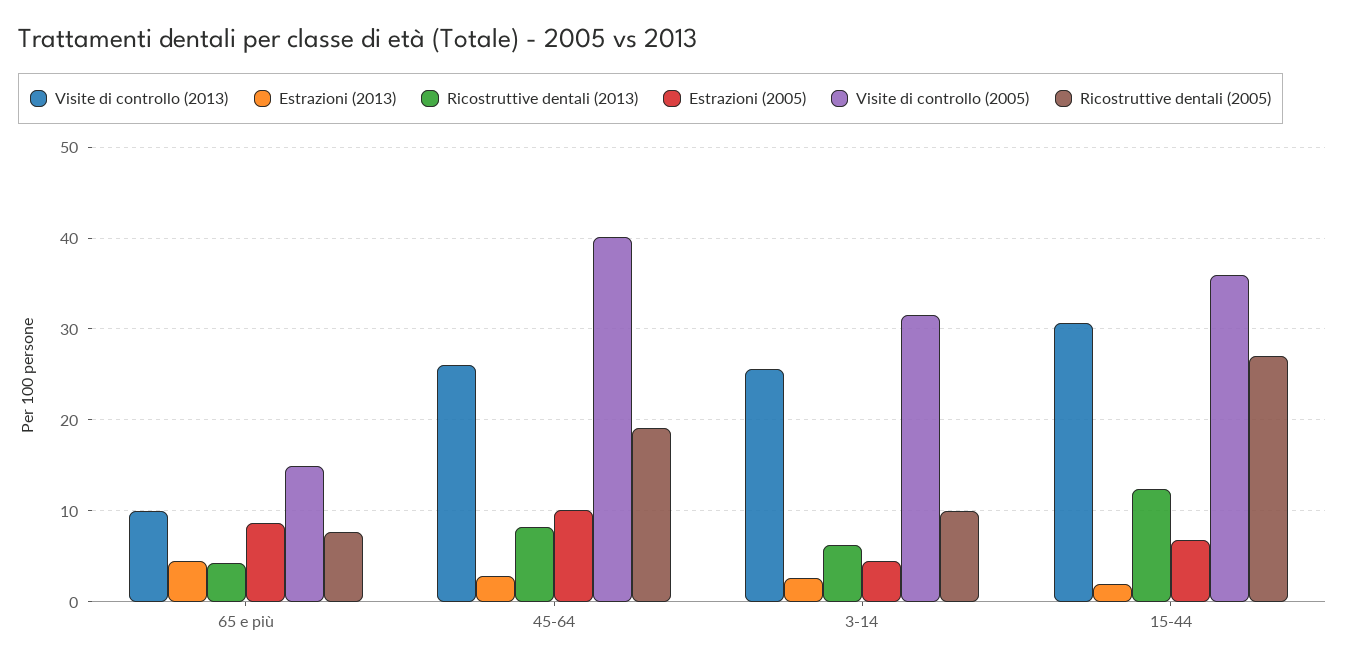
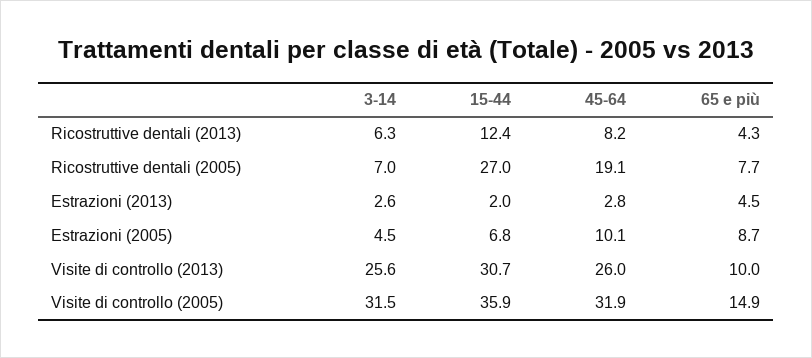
  {
    "Visite di controllo (2013)": {
      "65 e più": 10,
      "45-64": 26,
      "3-14": 25.6,
      "15-44": 30.7
    },
    "Estrazioni (2013)": {
      "65 e più": 4.5,
      "45-64": 2.8,
      "3-14": 2.6,
      "15-44": 2
    },
    "Ricostruttive dentali (2013)": {
      "65 e più": 4.3,
      "45-64": 8.2,
      "3-14": 6.3,
      "15-44": 12.4
    },
    "Estrazioni (2005)": {
      "65 e più": 8.7,
      "45-64": 10.1,
      "3-14": 4.5,
      "15-44": 6.8
    },
    "Visite di controllo (2005)": {
      "65 e più": 14.9,
-     "45-64": 40,
+     "45-64": 31.9,
      "3-14": 31.5,
      "15-44": 35.9
    },
    "Ricostruttive dentali (2005)": {
      "65 e più": 7.7,
      "45-64": 19.1,
-     "3-14": 10,
+     "3-14": 7,
      "15-44": 27
    }
  }

